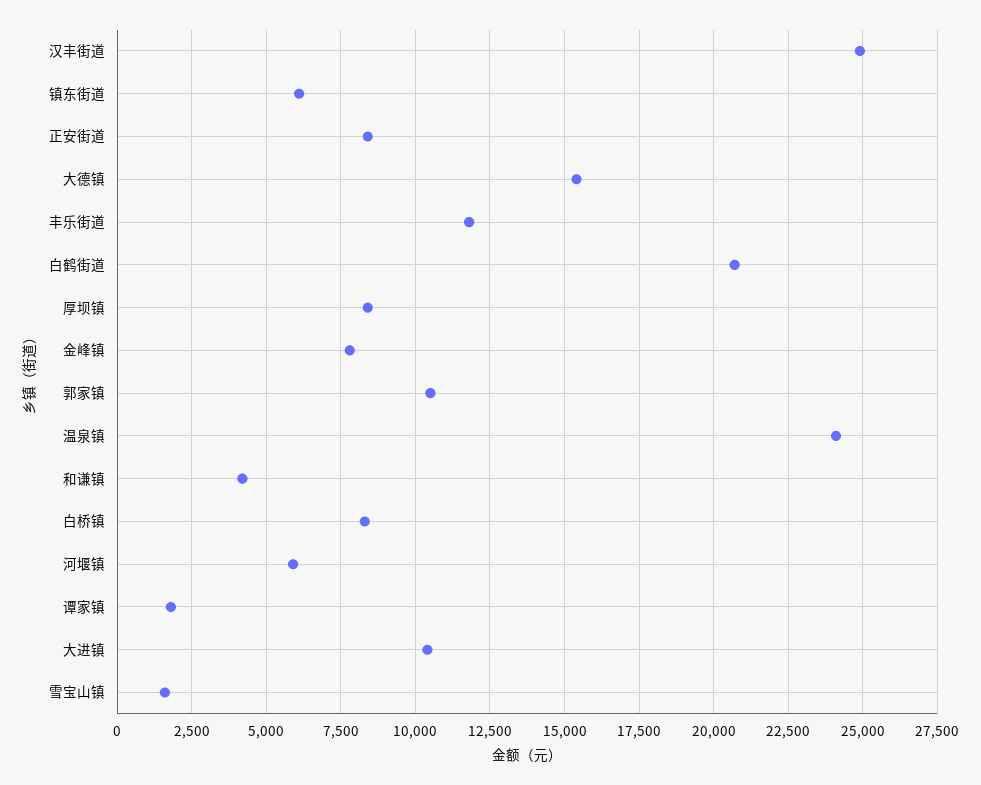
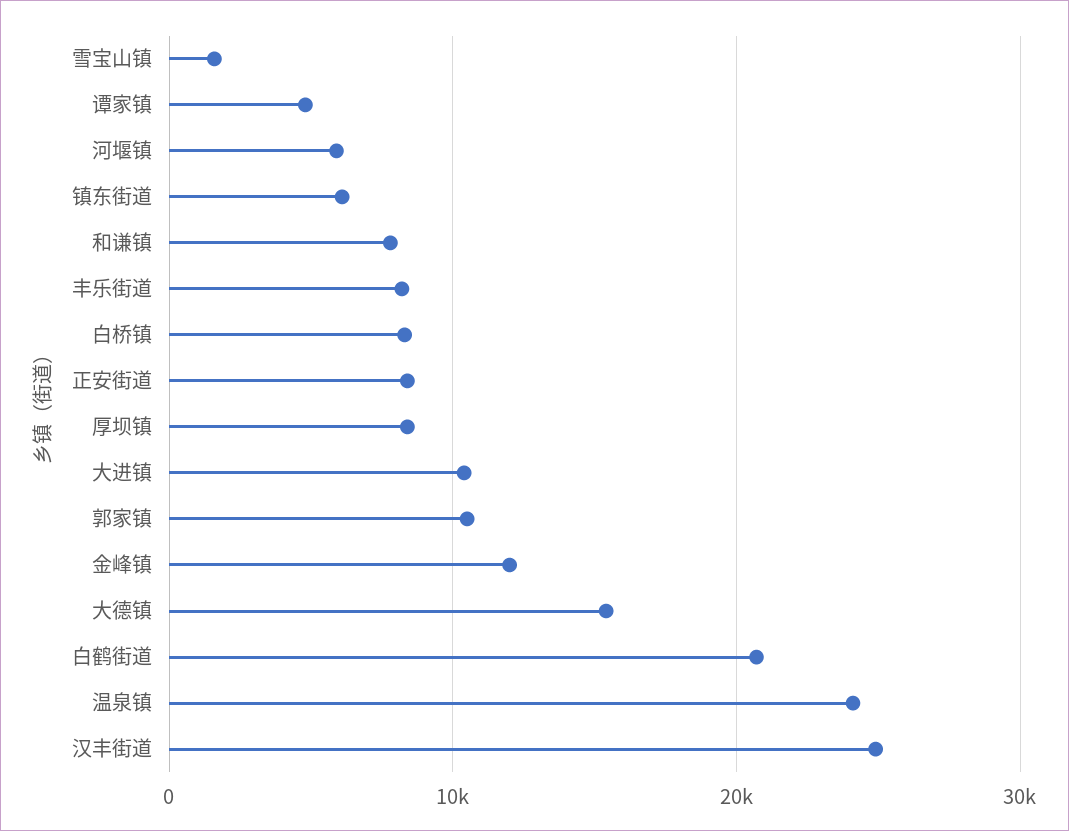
  {
    "汉丰街道": 25000,
    "镇东街道": 6000,
    "正安街道": 8500,
    "大德镇": 15500,
-   "丰乐街道": 11750,
+   "丰乐街道": 8000,
    "白鹤街道": 20750,
    "厚坝镇": 8500,
-   "金峰镇": 7750,
+   "金峰镇": 12000,
    "郭家镇": 10500,
    "温泉镇": 24000,
-   "和谦镇": 4250,
+   "和谦镇": 8000,
    "白桥镇": 8250,
    "河堰镇": 6000,
-   "谭家镇": 1750,
+   "谭家镇": 5000,
    "大进镇": 10500,
    "雪宝山镇": 1500
  }

